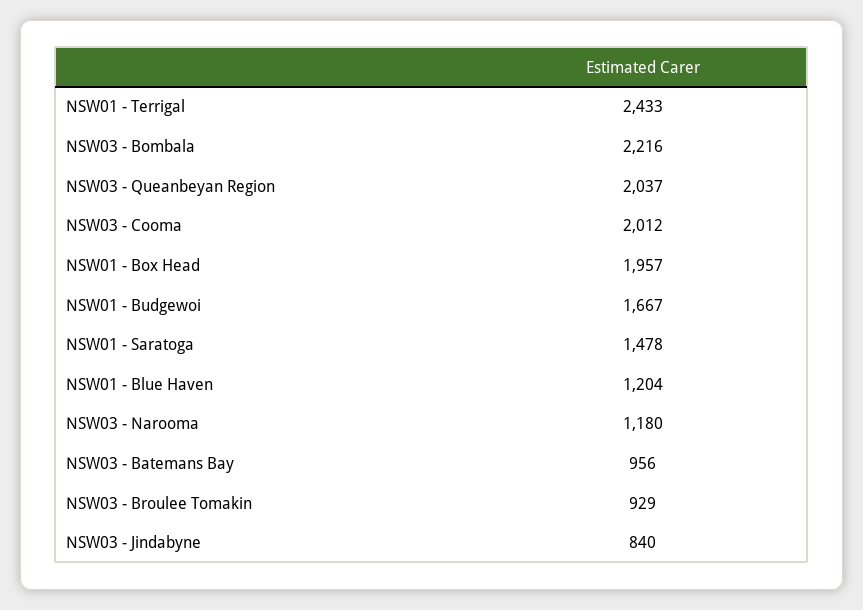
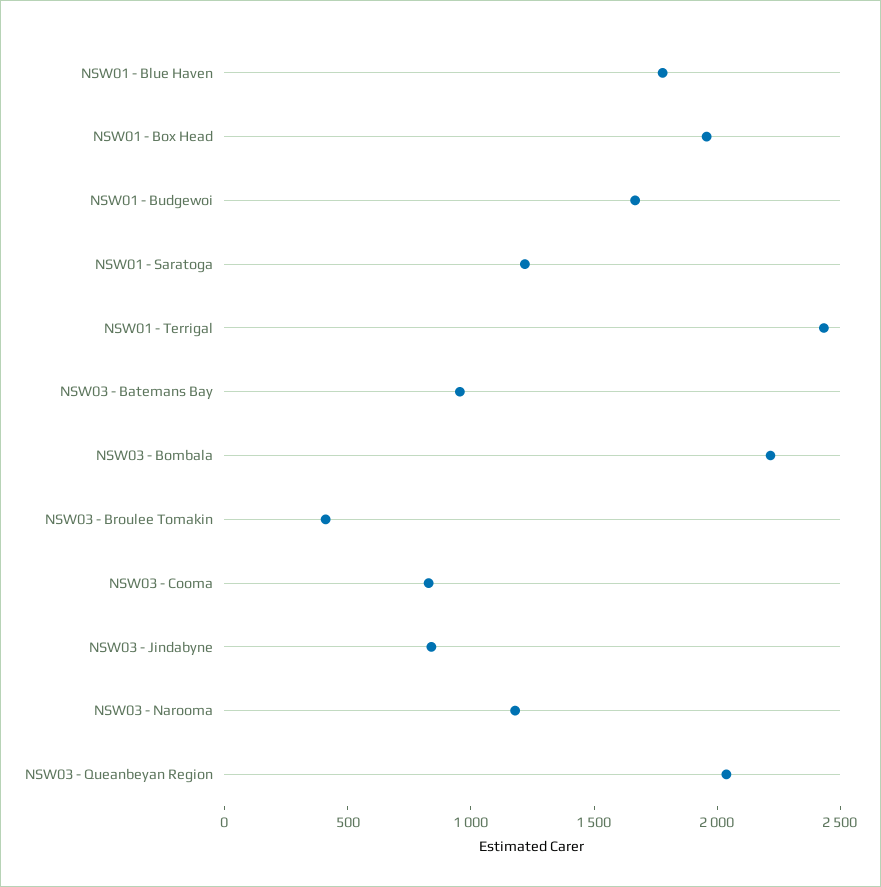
  {
    "NSW01 - Terrigal": 2433,
    "NSW03 - Bombala": 2216,
    "NSW03 - Queanbeyan Region": 2037,
-   "NSW03 - Cooma": 2012,
+   "NSW03 - Cooma": 800,
    "NSW01 - Box Head": 1957,
    "NSW01 - Budgewoi": 1667,
-   "NSW01 - Saratoga": 1478,
+   "NSW01 - Saratoga": 1200,
-   "NSW01 - Blue Haven": 1204,
+   "NSW01 - Blue Haven": 1800,
    "NSW03 - Narooma": 1180,
    "NSW03 - Batemans Bay": 956,
-   "NSW03 - Broulee Tomakin": 929,
+   "NSW03 - Broulee Tomakin": 400,
    "NSW03 - Jindabyne": 840
  }

